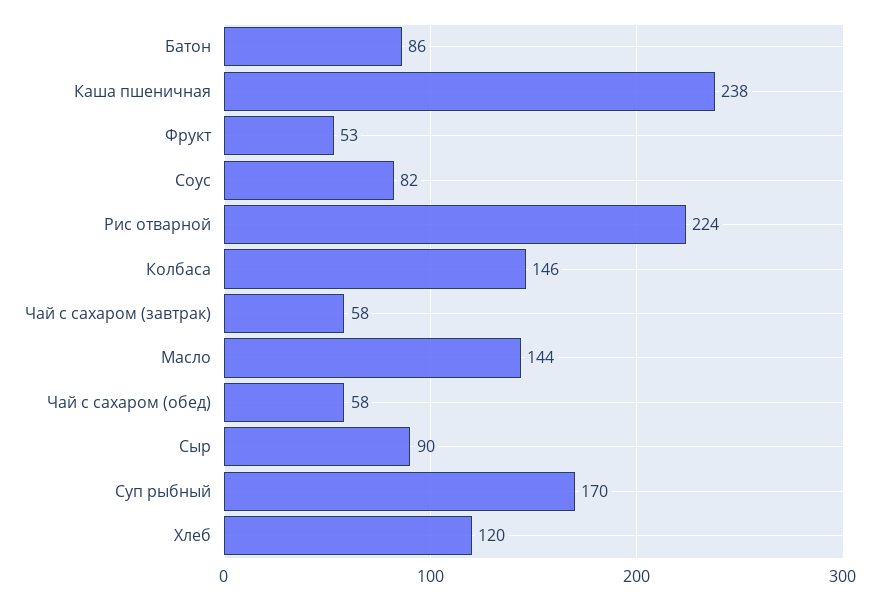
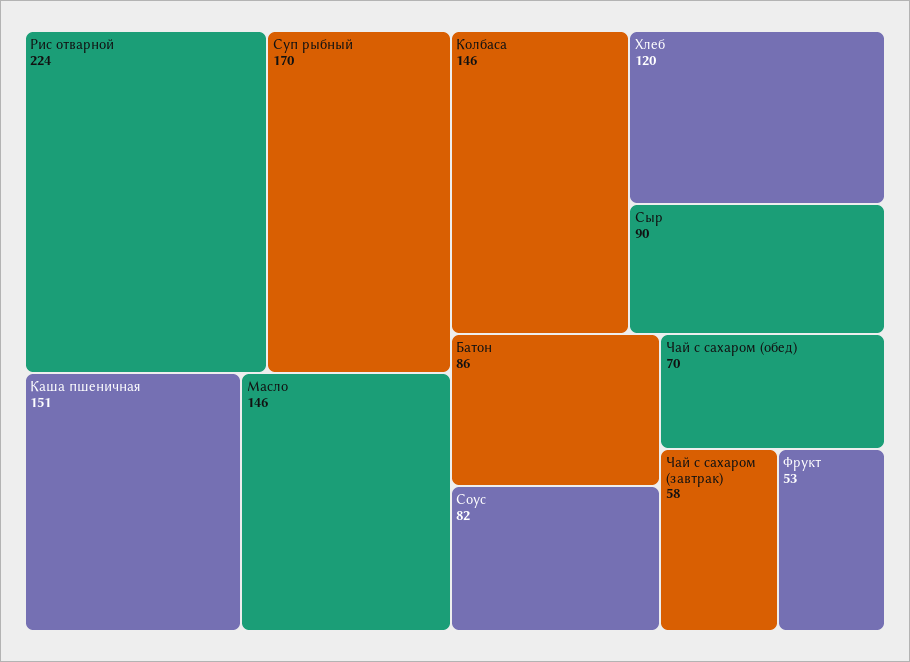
  {
    "Батон": 86,
-   "Каша пшеничная": 238,
+   "Каша пшеничная": 151,
    "Фрукт": 53,
    "Соус": 82,
    "Рис отварной": 224,
    "Колбаса": 146,
    "Чай с сахаром (завтрак)": 58,
-   "Масло": 144,
+   "Масло": 146,
-   "Чай с сахаром (обед)": 58,
+   "Чай с сахаром (обед)": 70,
    "Сыр": 90,
    "Суп рыбный": 170,
    "Хлеб": 120
  }

